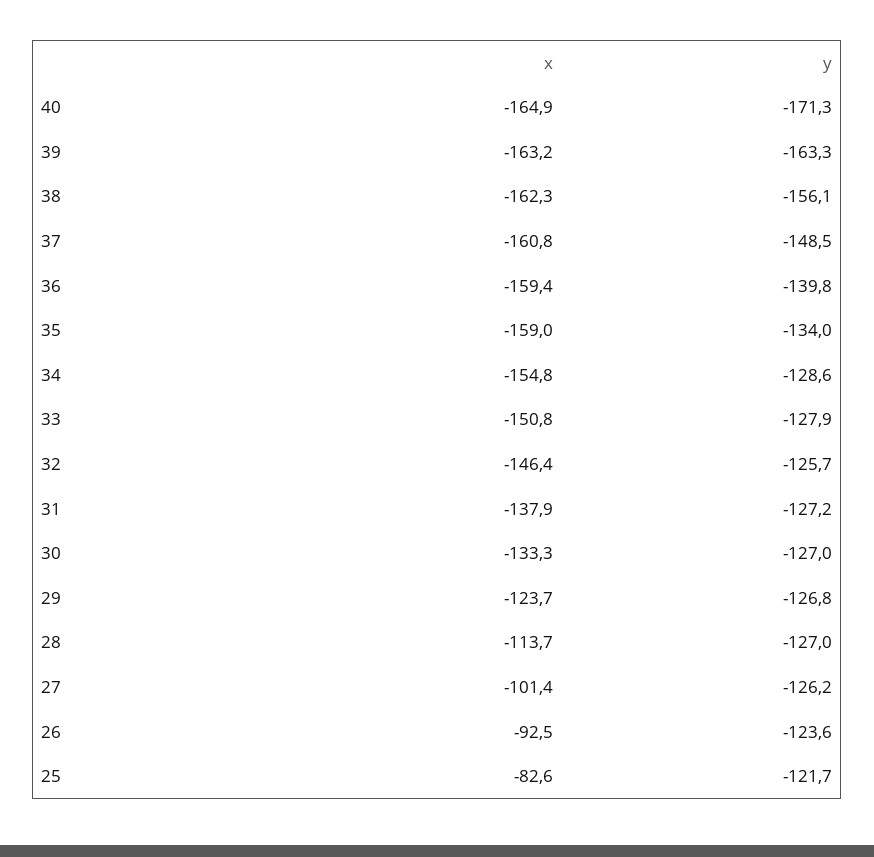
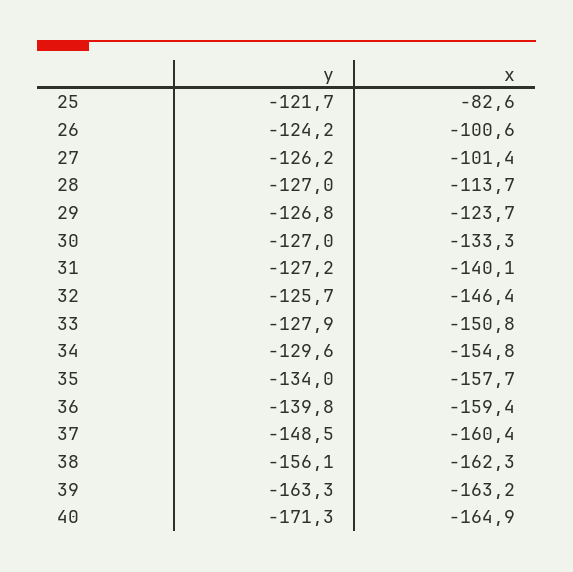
  {
    "x": {
      "40": -164.9,
      "39": -163.2,
      "38": -162.3,
-     "37": -160.8,
+     "37": -160.4,
      "36": -159.4,
-     "35": -159,
+     "35": -157.7,
      "34": -154.8,
      "33": -150.8,
      "32": -146.4,
-     "31": -137.9,
+     "31": -140.1,
      "30": -133.3,
      "29": -123.7,
      "28": -113.7,
      "27": -101.4,
-     "26": -92.5,
+     "26": -100.6,
      "25": -82.6
    },
    "y": {
      "40": -171.3,
      "39": -163.3,
      "38": -156.1,
      "37": -148.5,
      "36": -139.8,
      "35": -134,
-     "34": -128.6,
+     "34": -129.6,
      "33": -127.9,
      "32": -125.7,
      "31": -127.2,
      "30": -127,
      "29": -126.8,
      "28": -127,
      "27": -126.2,
-     "26": -123.6,
+     "26": -124.2,
      "25": -121.7
    }
  }

